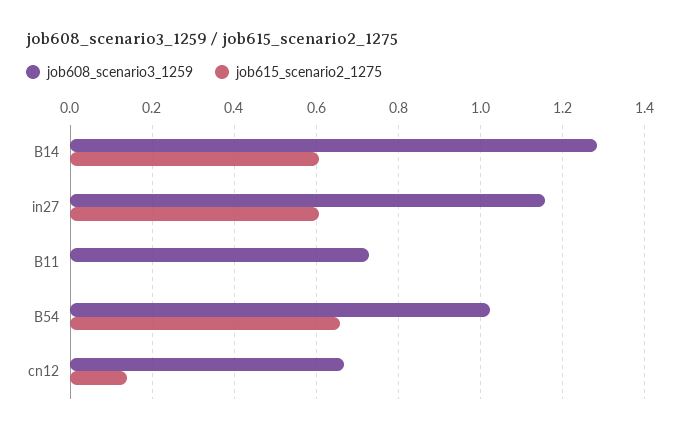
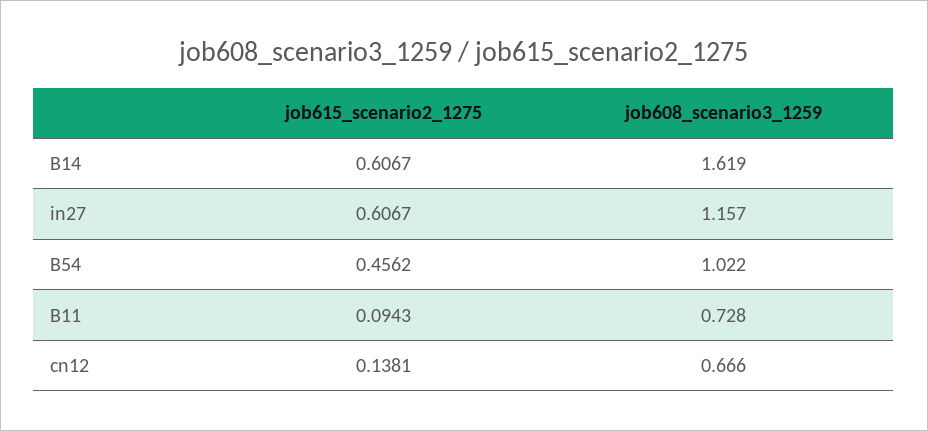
  {
    "job608_scenario3_1259": {
-     "B14": 1.28,
+     "B14": 1.619,
      "in27": 1.157,
      "B11": 0.728,
      "B54": 1.022,
      "cn12": 0.666
    },
    "job615_scenario2_1275": {
      "B14": 0.6067,
      "in27": 0.6067,
-     "B11": 0,
+     "B11": 0.0943,
-     "B54": 0.66,
+     "B54": 0.4562,
      "cn12": 0.1381
    }
  }

